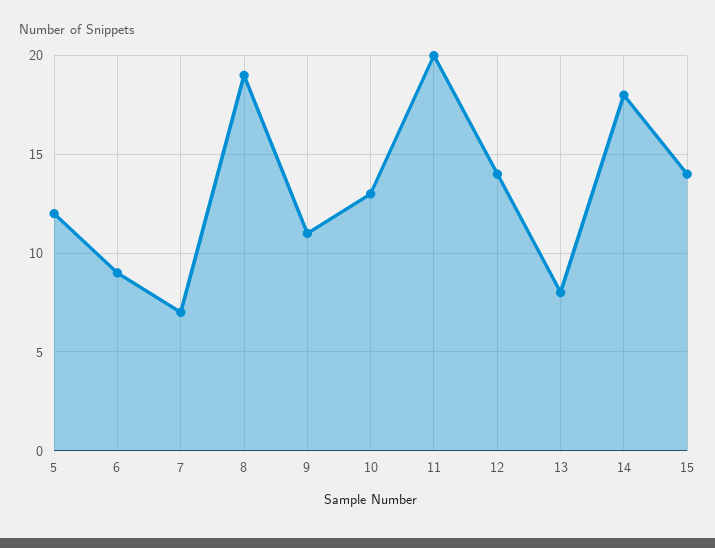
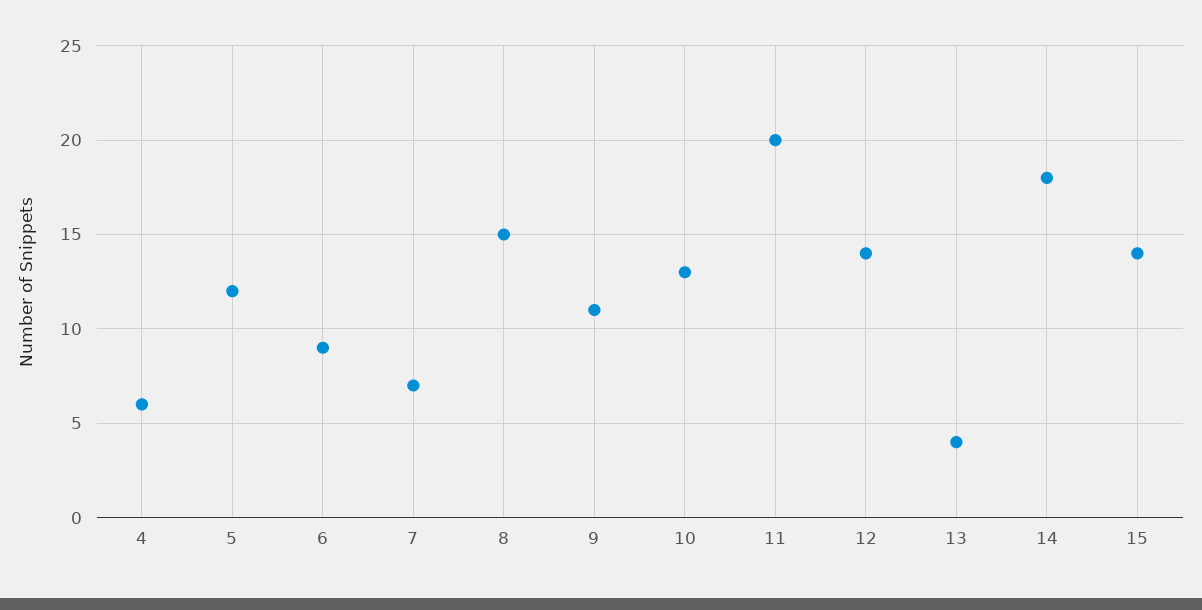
  {
    "5": 12,
    "6": 9,
    "7": 7,
-   "8": 19,
+   "8": 15,
    "9": 11,
    "10": 13,
    "11": 20,
    "12": 14,
-   "13": 8,
+   "13": 4,
    "14": 18,
-   "15": 14
+   "15": 14,
+   "4": 6
  }

